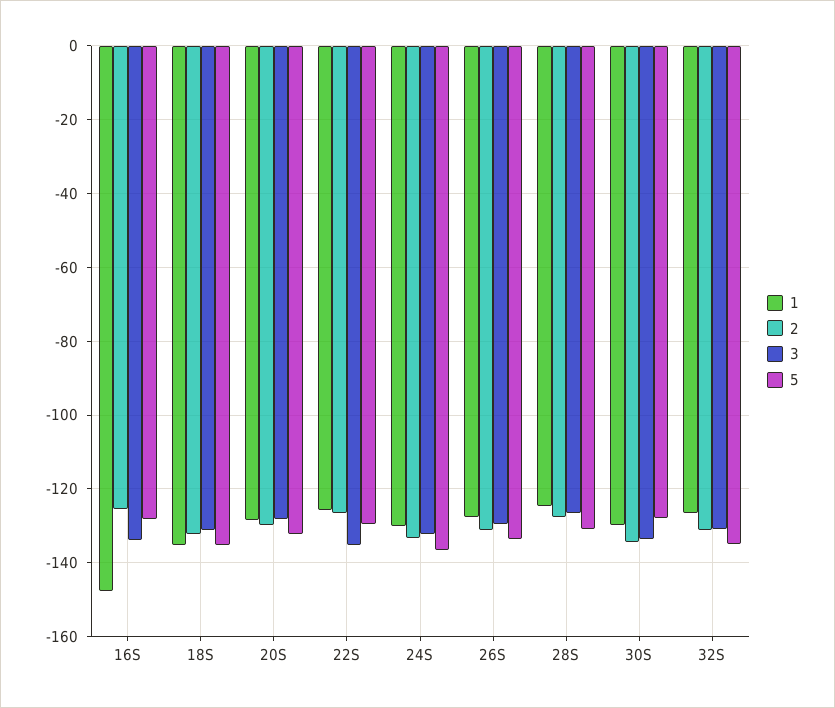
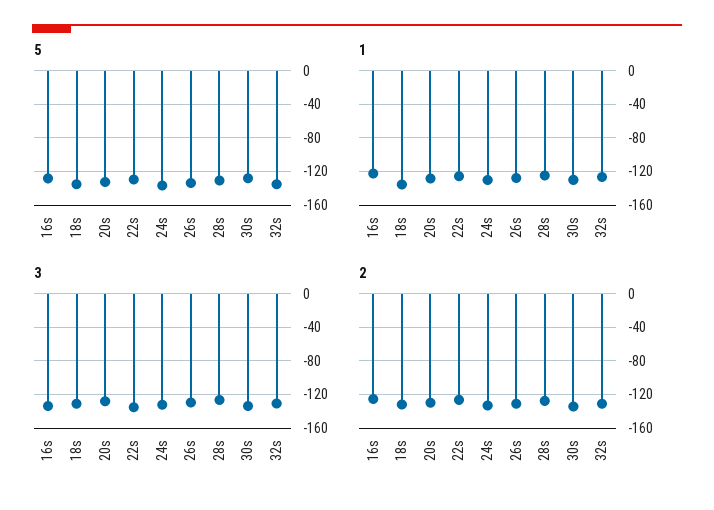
  {
    "1": {
-     "16S": -148,
+     "16S": -120,
      "18S": -136,
      "20S": -128,
      "22S": -126,
      "24S": -130,
      "26S": -128,
      "28S": -124,
      "30S": -130,
      "32S": -126
    },
    "2": {
      "16S": -126,
      "18S": -132,
      "20S": -130,
      "22S": -126,
      "24S": -134,
      "26S": -132,
      "28S": -128,
      "30S": -134,
      "32S": -132
    },
    "3": {
      "16S": -134,
      "18S": -132,
      "20S": -128,
      "22S": -136,
      "24S": -132,
      "26S": -130,
      "28S": -126,
      "30S": -134,
      "32S": -130
    },
    "5": {
      "16S": -128,
      "18S": -136,
      "20S": -132,
      "22S": -130,
      "24S": -136,
      "26S": -134,
      "28S": -130,
      "30S": -128,
      "32S": -134
    }
  }

